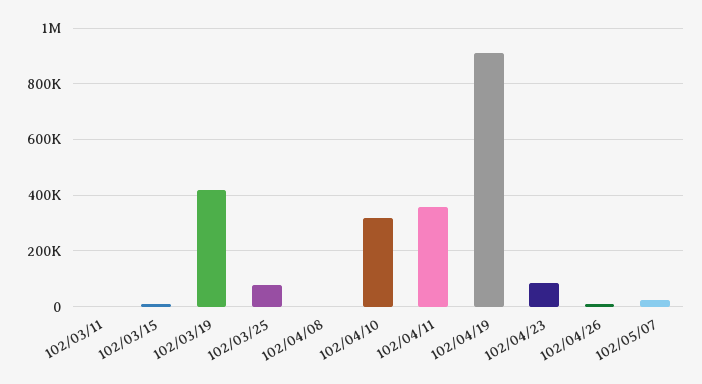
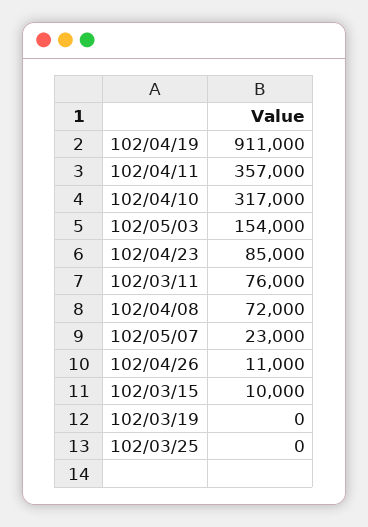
  {
-   "102/03/11": 0,
+   "102/03/11": 76000,
    "102/03/15": 10000,
-   "102/03/19": 425000,
+   "102/03/19": 0,
-   "102/03/25": 75000,
+   "102/03/25": 0,
-   "102/04/08": 0,
+   "102/04/08": 72000,
    "102/04/10": 317000,
    "102/04/11": 357000,
    "102/04/19": 911000,
    "102/04/23": 85000,
    "102/04/26": 11000,
-   "102/05/07": 23000
+   "102/05/07": 23000,
+   "102/05/03": 154000
  }

